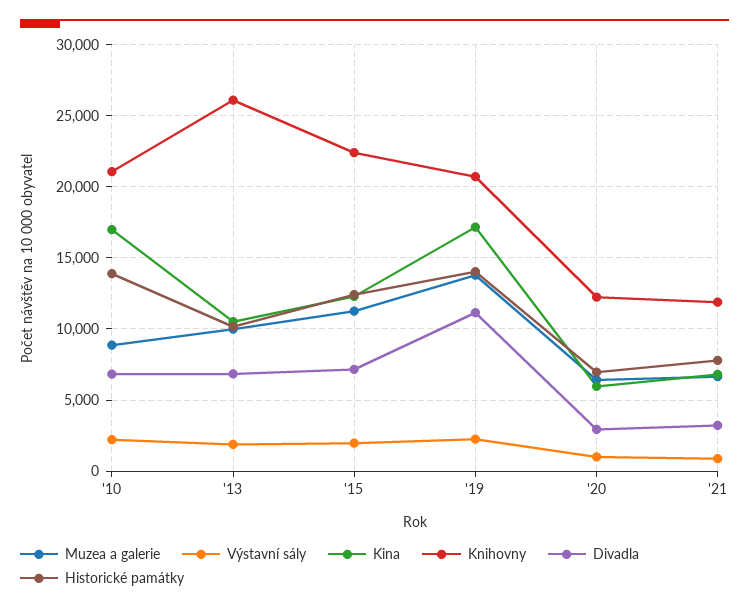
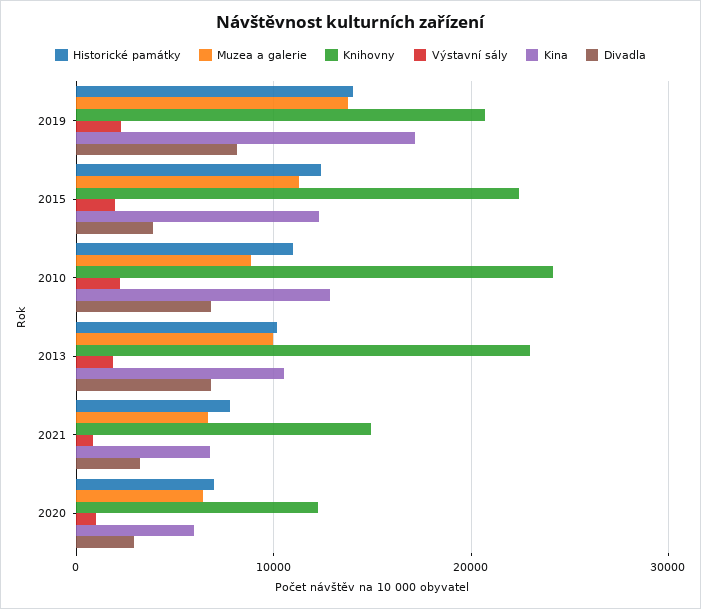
  {
    "Muzea a galerie": {
      "'10": 9000,
      "'13": 10000,
      "'15": 11500,
      "'19": 14000,
      "'20": 6500,
      "'21": 6500
    },
    "Výstavní sály": {
      "'10": 2000,
      "'13": 2000,
      "'15": 2000,
      "'19": 2500,
      "'20": 1000,
      "'21": 1000
    },
    "Kina": {
-     "'10": 17000,
+     "'10": 13000,
      "'13": 10500,
      "'15": 12500,
      "'19": 17000,
      "'20": 6000,
      "'21": 7000
    },
    "Knihovny": {
-     "'10": 21000,
+     "'10": 24000,
-     "'13": 26000,
+     "'13": 23000,
      "'15": 22500,
      "'19": 20500,
      "'20": 12000,
-     "'21": 12000
+     "'21": 15000
    },
    "Divadla": {
      "'10": 7000,
      "'13": 7000,
-     "'15": 7000,
+     "'15": 4000,
-     "'19": 11000,
+     "'19": 8000,
      "'20": 3000,
      "'21": 3000
    },
    "Historické památky": {
-     "'10": 14000,
+     "'10": 11000,
      "'13": 10000,
      "'15": 12500,
      "'19": 14000,
      "'20": 7000,
      "'21": 8000
    }
  }

